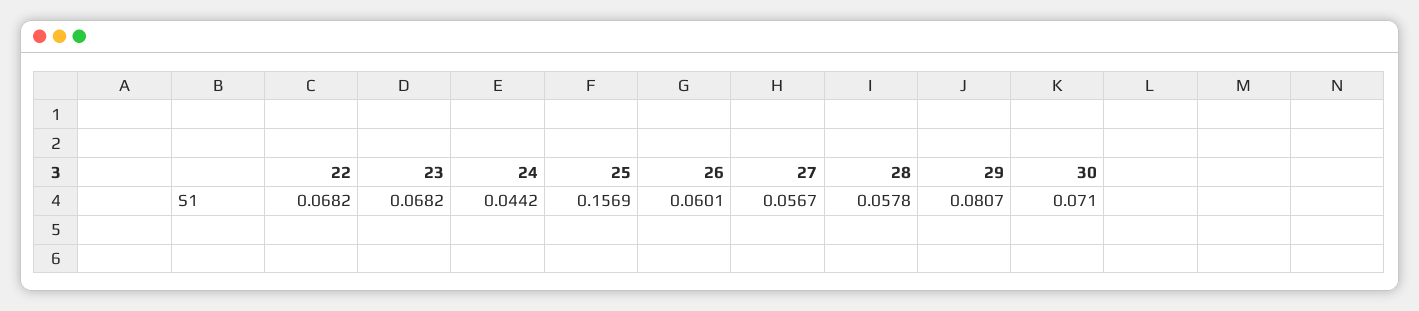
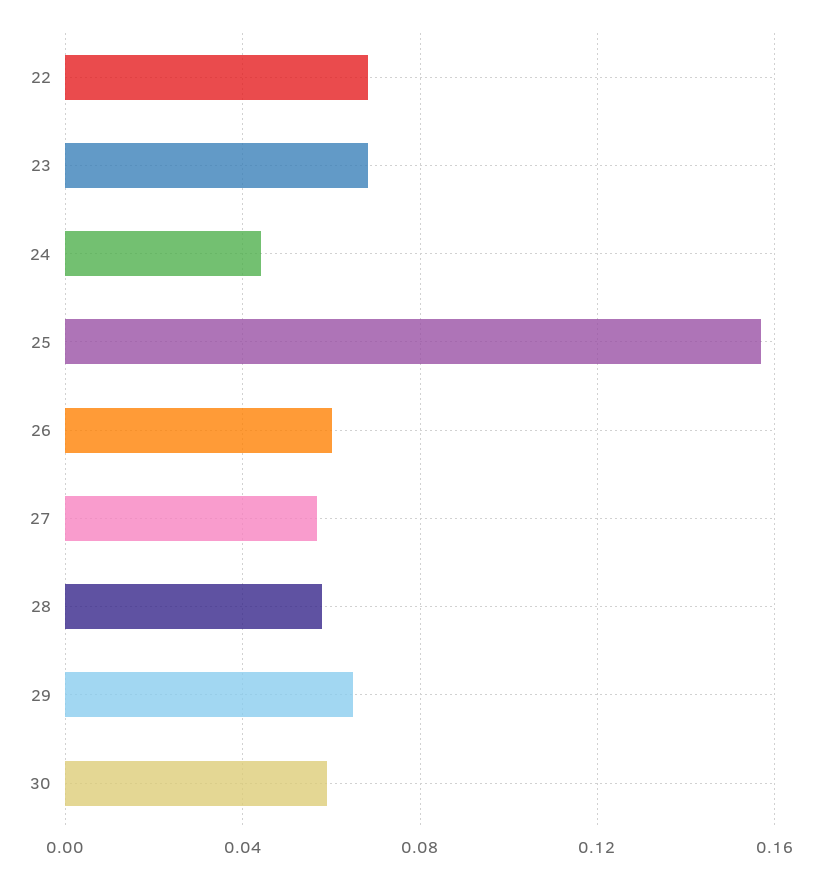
  {
    "22": 0.0682,
    "23": 0.0682,
    "24": 0.0442,
    "25": 0.1569,
    "26": 0.0601,
    "27": 0.0567,
    "28": 0.0578,
-   "29": 0.0807,
+   "29": 0.065,
-   "30": 0.071
+   "30": 0.06
  }

